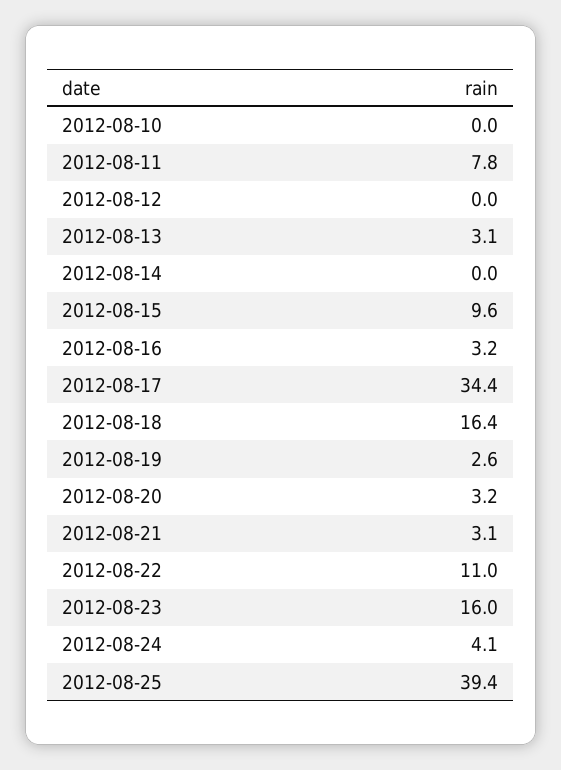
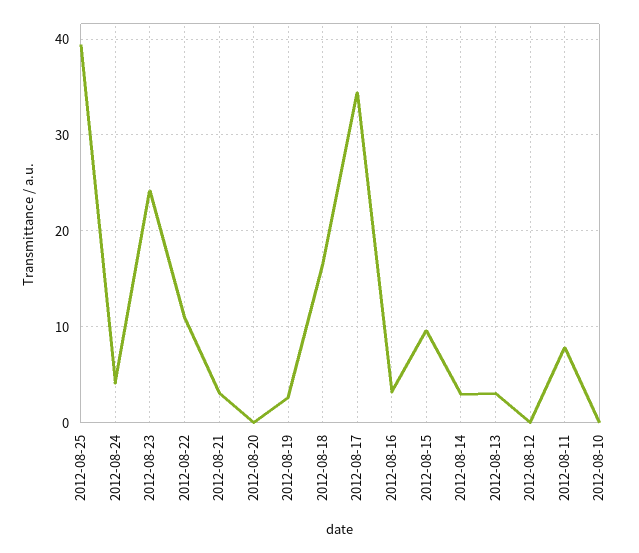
  {
    "2012-08-10": 0,
    "2012-08-11": 7.8,
    "2012-08-12": 0,
    "2012-08-13": 3.1,
-   "2012-08-14": 0,
+   "2012-08-14": 3,
    "2012-08-15": 9.6,
    "2012-08-16": 3.2,
    "2012-08-17": 34.4,
    "2012-08-18": 16.4,
    "2012-08-19": 2.6,
-   "2012-08-20": 3.2,
+   "2012-08-20": 0,
    "2012-08-21": 3.1,
    "2012-08-22": 11,
-   "2012-08-23": 16,
+   "2012-08-23": 24,
    "2012-08-24": 4.1,
    "2012-08-25": 39.4
  }

